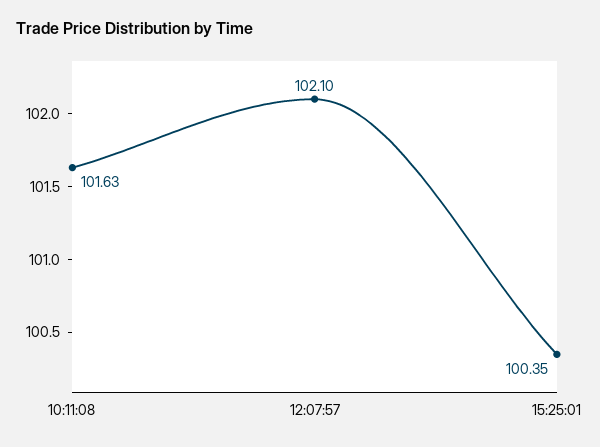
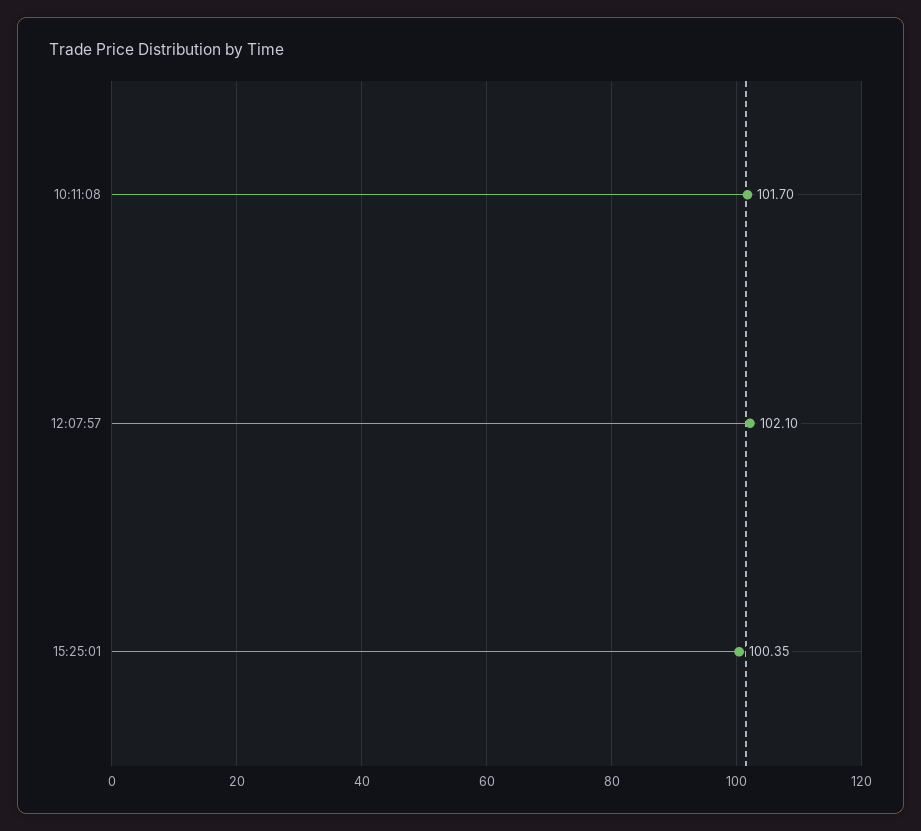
  {
-   "10:11:08": 101.63,
+   "10:11:08": 101.7,
    "12:07:57": 102.1,
    "15:25:01": 100.35
  }

